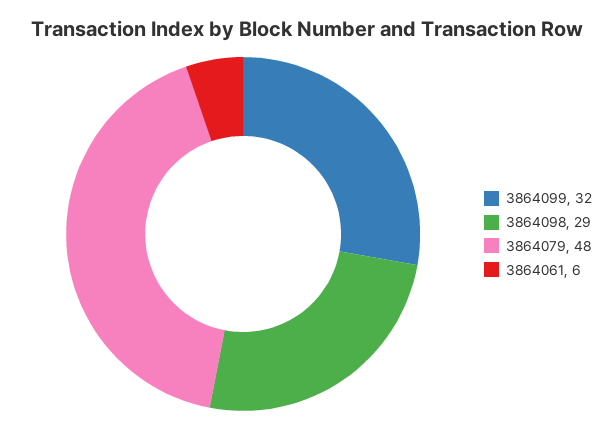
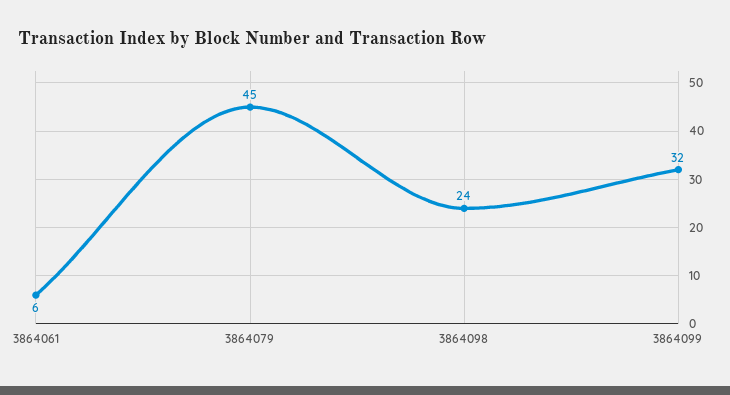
  {
    "3864099": 32,
-   "3864098": 29,
+   "3864098": 24,
-   "3864079": 48,
+   "3864079": 45,
    "3864061": 6
  }

